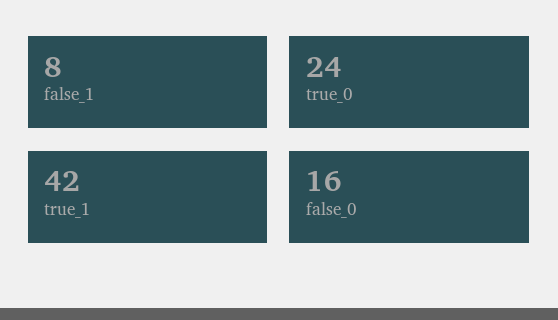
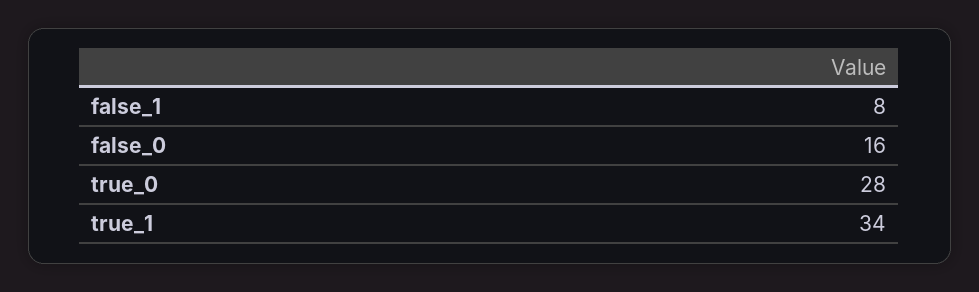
  {
    "false_1": 8,
-   "true_0": 24,
+   "true_0": 28,
-   "true_1": 42,
+   "true_1": 34,
    "false_0": 16
  }

